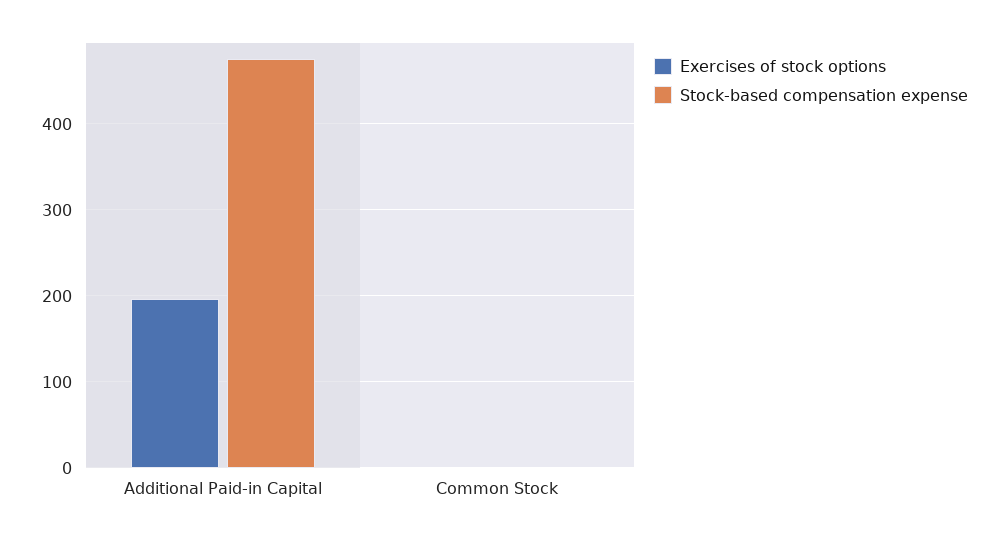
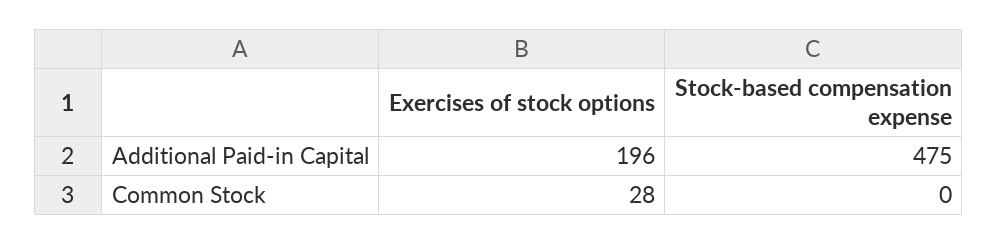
  {
    "Exercises of stock options": {
      "Additional Paid-in Capital": 196,
-     "Common Stock": 0
+     "Common Stock": 28
    },
    "Stock-based compensation expense": {
      "Additional Paid-in Capital": 475,
      "Common Stock": 0
    }
  }

